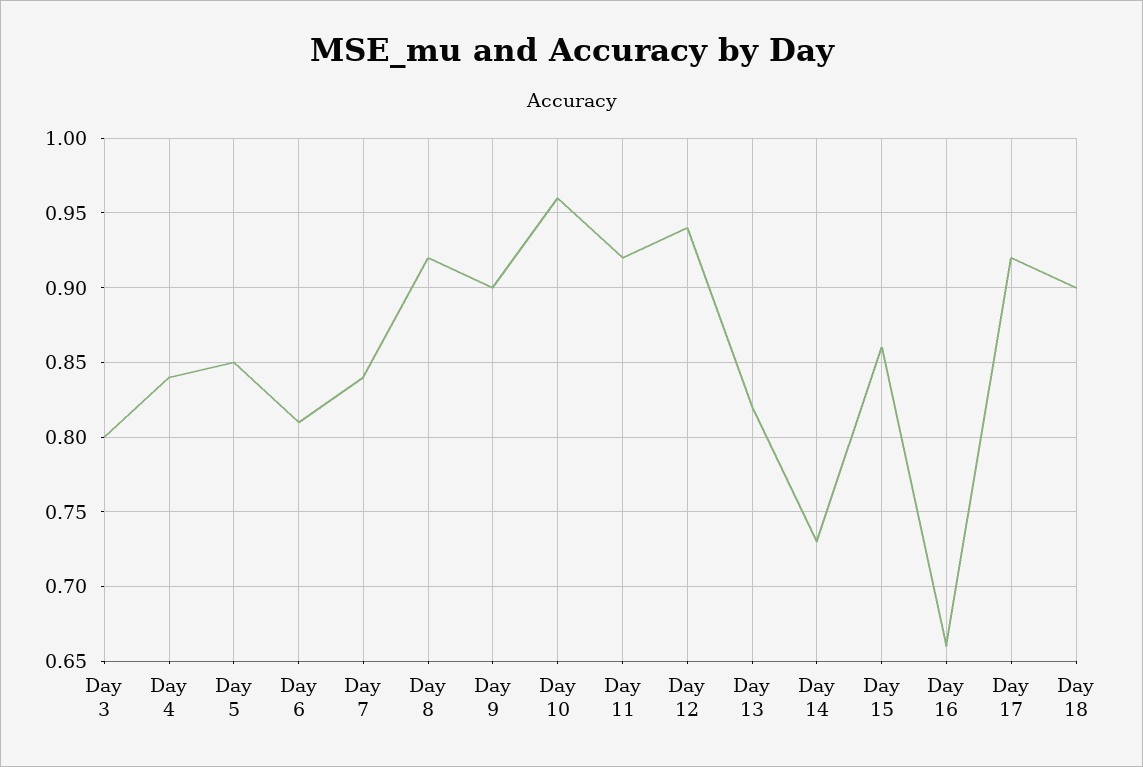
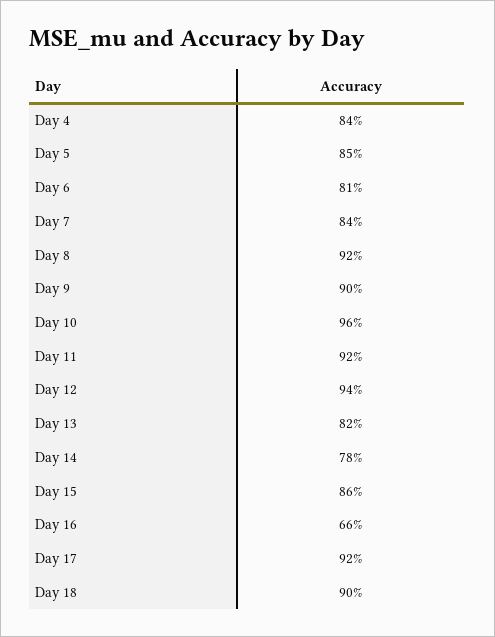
  {
-   "Day 3": 0.8,
    "Day 4": 0.84,
    "Day 5": 0.85,
    "Day 6": 0.81,
    "Day 7": 0.84,
    "Day 8": 0.92,
    "Day 9": 0.9,
    "Day 10": 0.96,
    "Day 11": 0.92,
    "Day 12": 0.94,
    "Day 13": 0.82,
-   "Day 14": 0.73,
+   "Day 14": 0.78,
    "Day 15": 0.86,
    "Day 16": 0.66,
    "Day 17": 0.92,
    "Day 18": 0.9
  }

